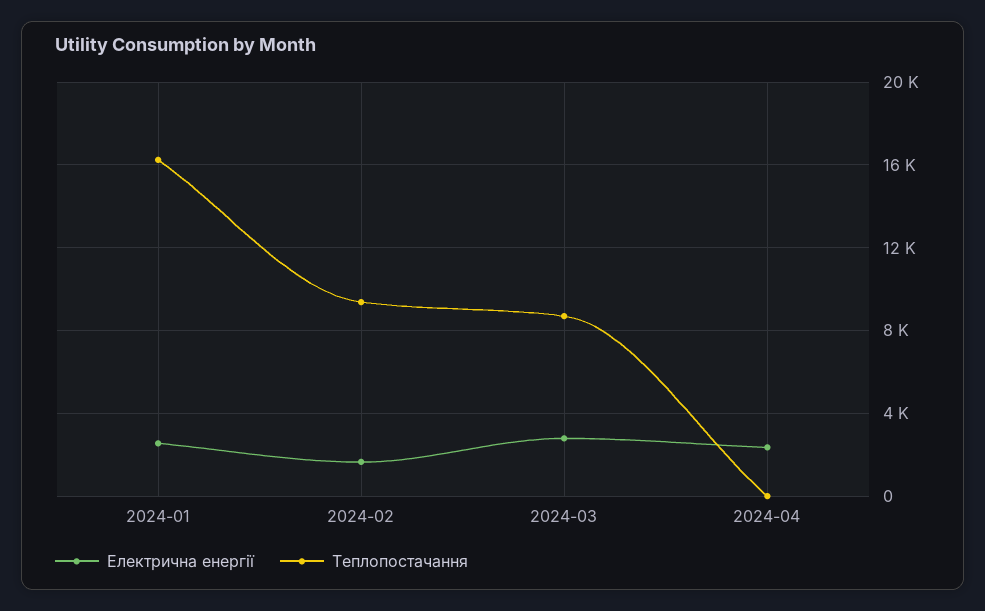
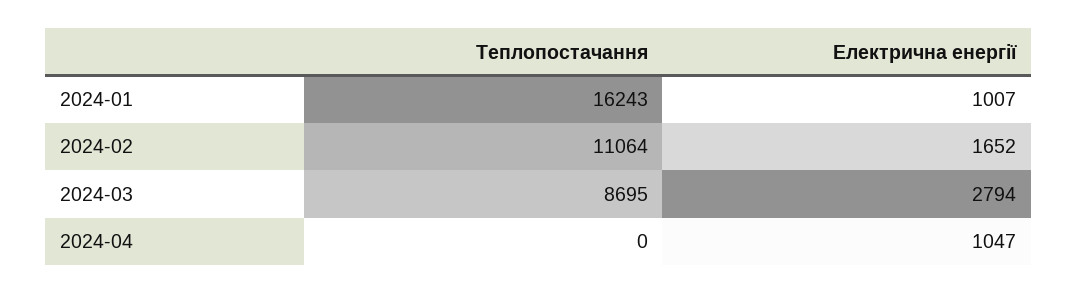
  {
    "Електрична енергії": {
-     "2024-01": 2500,
+     "2024-01": 1007,
      "2024-02": 1652,
      "2024-03": 2794,
-     "2024-04": 2500
+     "2024-04": 1047
    },
    "Теплопостачання": {
      "2024-01": 16243,
-     "2024-02": 9500,
+     "2024-02": 11064,
      "2024-03": 8695,
      "2024-04": 0
    }
  }

